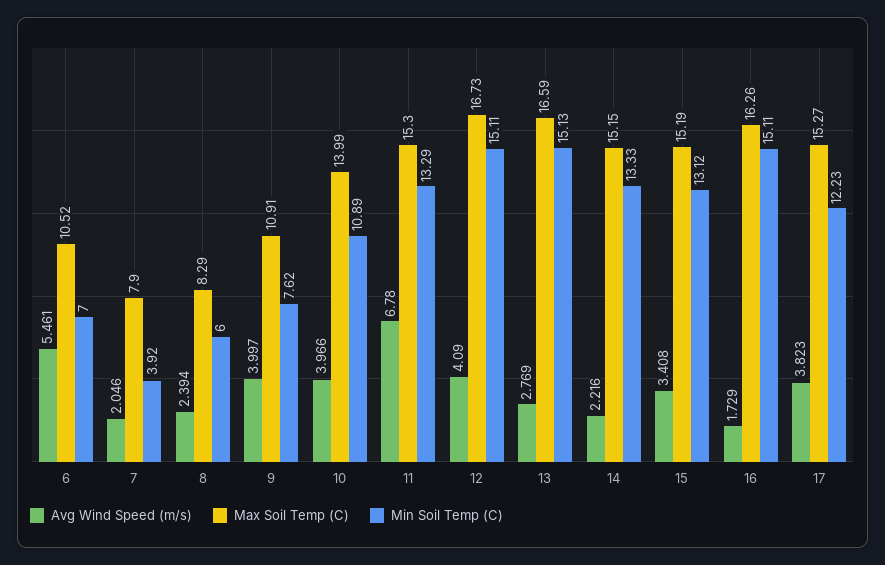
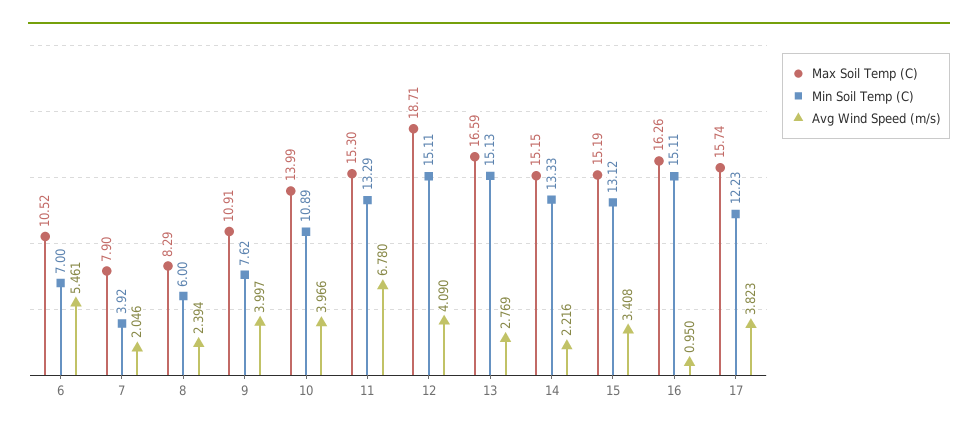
  {
    "Avg Wind Speed (m/s)": {
      "6": 5.461,
      "7": 2.046,
      "8": 2.394,
      "9": 3.997,
      "10": 3.966,
      "11": 6.78,
      "12": 4.09,
      "13": 2.769,
      "14": 2.216,
      "15": 3.408,
-     "16": 1.729,
+     "16": 0.95,
      "17": 3.823
    },
    "Max Soil Temp (C)": {
      "6": 10.52,
      "7": 7.9,
      "8": 8.29,
      "9": 10.91,
      "10": 13.99,
      "11": 15.3,
-     "12": 16.73,
+     "12": 18.71,
      "13": 16.59,
      "14": 15.15,
      "15": 15.19,
      "16": 16.26,
-     "17": 15.27
+     "17": 15.74
    },
    "Min Soil Temp (C)": {
      "6": 7,
      "7": 3.92,
      "8": 6,
      "9": 7.62,
      "10": 10.89,
      "11": 13.29,
      "12": 15.11,
      "13": 15.13,
      "14": 13.33,
      "15": 13.12,
      "16": 15.11,
      "17": 12.23
    }
  }

